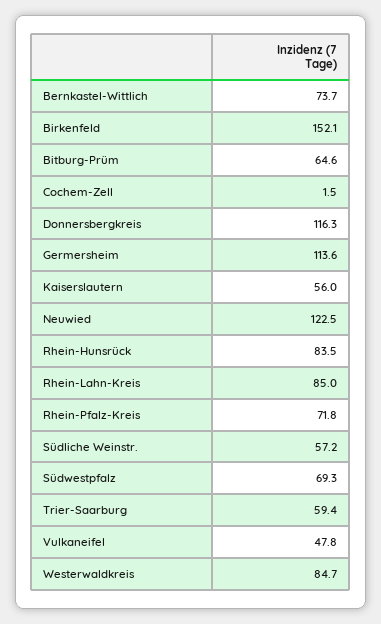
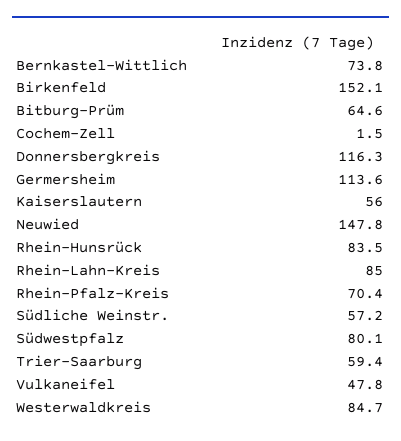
  {
-   "Bernkastel-Wittlich": 73.7,
+   "Bernkastel-Wittlich": 73.8,
    "Birkenfeld": 152.1,
    "Bitburg-Prüm": 64.6,
    "Cochem-Zell": 1.5,
    "Donnersbergkreis": 116.3,
    "Germersheim": 113.6,
    "Kaiserslautern": 56,
-   "Neuwied": 122.5,
+   "Neuwied": 147.8,
    "Rhein-Hunsrück": 83.5,
    "Rhein-Lahn-Kreis": 85,
-   "Rhein-Pfalz-Kreis": 71.8,
+   "Rhein-Pfalz-Kreis": 70.4,
    "Südliche Weinstr.": 57.2,
-   "Südwestpfalz": 69.3,
+   "Südwestpfalz": 80.1,
    "Trier-Saarburg": 59.4,
    "Vulkaneifel": 47.8,
    "Westerwaldkreis": 84.7
  }

